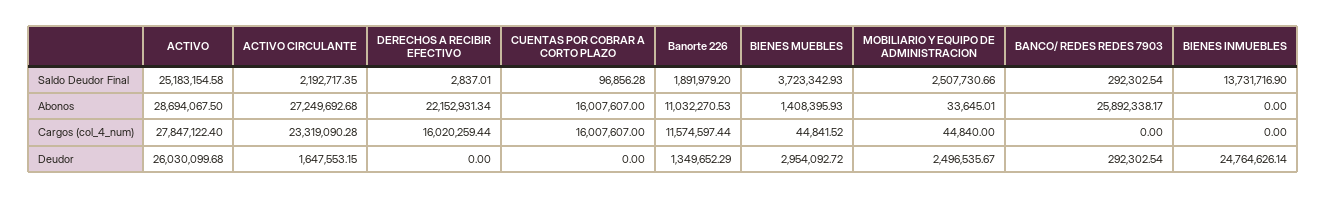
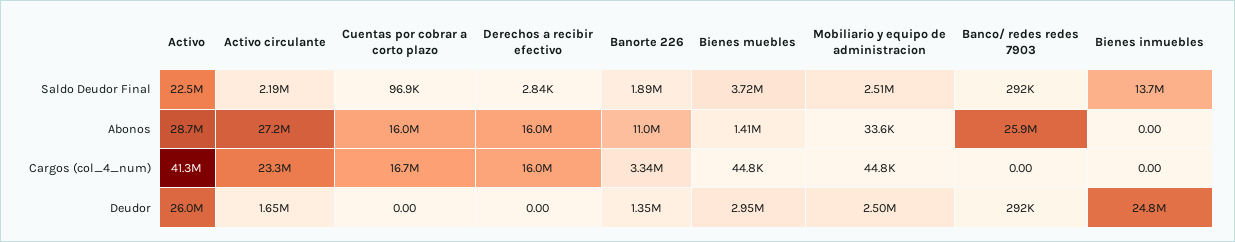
  {
    "ACTIVO": {
-     "Saldo Deudor Final": 25183154.58,
+     "Saldo Deudor Final": 22500000,
      "Abonos": 28694067.5,
-     "Cargos (col_4_num)": 27847122.4,
+     "Cargos (col_4_num)": 41300000,
      "Deudor": 26030099.68
    },
    "ACTIVO CIRCULANTE": {
      "Saldo Deudor Final": 2192717.35,
      "Abonos": 27249692.68,
      "Cargos (col_4_num)": 23319090.28,
      "Deudor": 1647553.15
    },
    "DERECHOS A RECIBIR EFECTIVO": {
      "Saldo Deudor Final": 2837.01,
-     "Abonos": 22152931.34,
+     "Abonos": 16000000,
      "Cargos (col_4_num)": 16020259.44,
      "Deudor": 0
    },
    "CUENTAS POR COBRAR A CORTO PLAZO": {
      "Saldo Deudor Final": 96856.28,
      "Abonos": 16007607,
-     "Cargos (col_4_num)": 16007607,
+     "Cargos (col_4_num)": 16700000,
      "Deudor": 0
    },
    "Banorte 226": {
      "Saldo Deudor Final": 1891979.2,
      "Abonos": 11032270.53,
-     "Cargos (col_4_num)": 11574597.44,
+     "Cargos (col_4_num)": 3340000,
      "Deudor": 1349652.29
    },
    "BIENES MUEBLES": {
      "Saldo Deudor Final": 3723342.93,
      "Abonos": 1408395.93,
      "Cargos (col_4_num)": 44841.52,
      "Deudor": 2954092.72
    },
    "MOBILIARIO Y EQUIPO DE ADMINISTRACION": {
      "Saldo Deudor Final": 2507730.66,
      "Abonos": 33645.01,
      "Cargos (col_4_num)": 44840,
      "Deudor": 2496535.67
    },
    "BANCO/ REDES REDES 7903": {
      "Saldo Deudor Final": 292302.54,
      "Abonos": 25892338.17,
      "Cargos (col_4_num)": 0,
      "Deudor": 292302.54
    },
    "BIENES INMUEBLES": {
      "Saldo Deudor Final": 13731716.9,
      "Abonos": 0,
      "Cargos (col_4_num)": 0,
      "Deudor": 24764626.14
    }
  }

